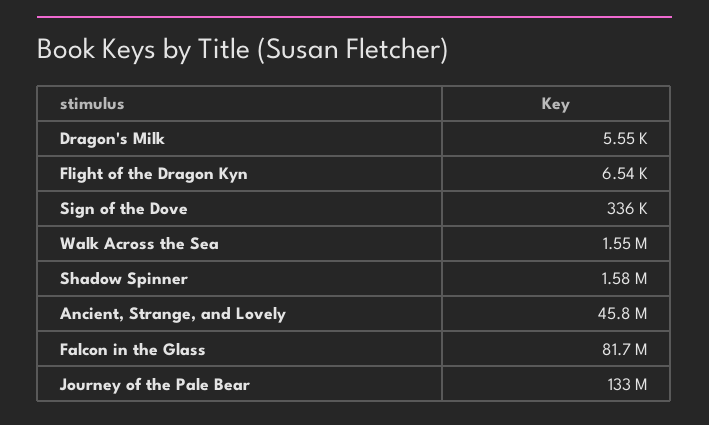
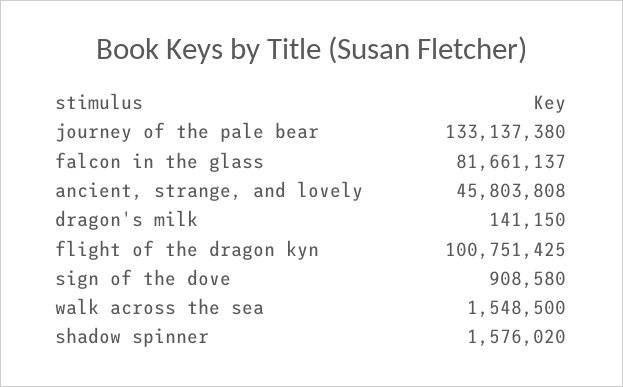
  {
-   "Dragon's Milk": 5550,
+   "Dragon's Milk": 141150,
-   "Flight of the Dragon Kyn": 6540,
+   "Flight of the Dragon Kyn": 100751425,
-   "Sign of the Dove": 336000,
+   "Sign of the Dove": 908580,
    "Walk Across the Sea": 1548500,
    "Shadow Spinner": 1576020,
    "Ancient, Strange, and Lovely": 45803808,
    "Falcon in the Glass": 81661137,
    "Journey of the Pale Bear": 133137380
  }

